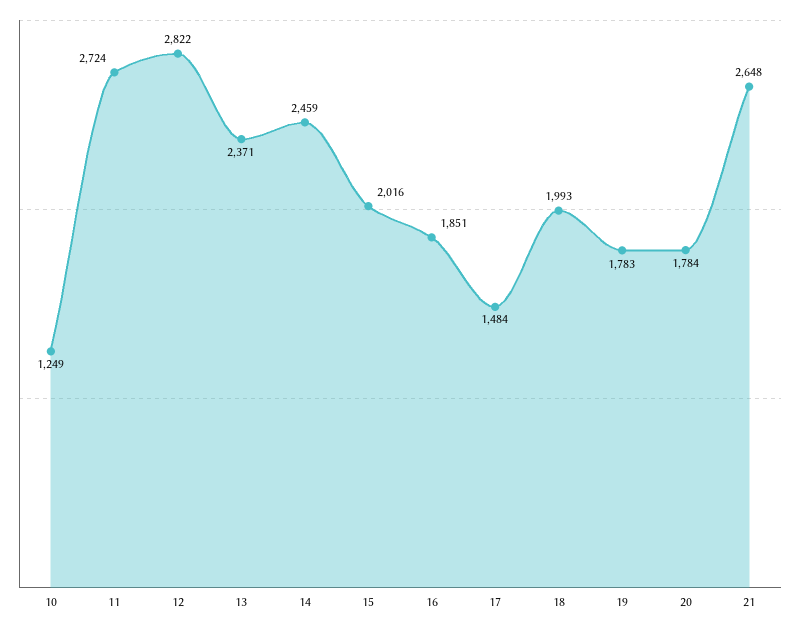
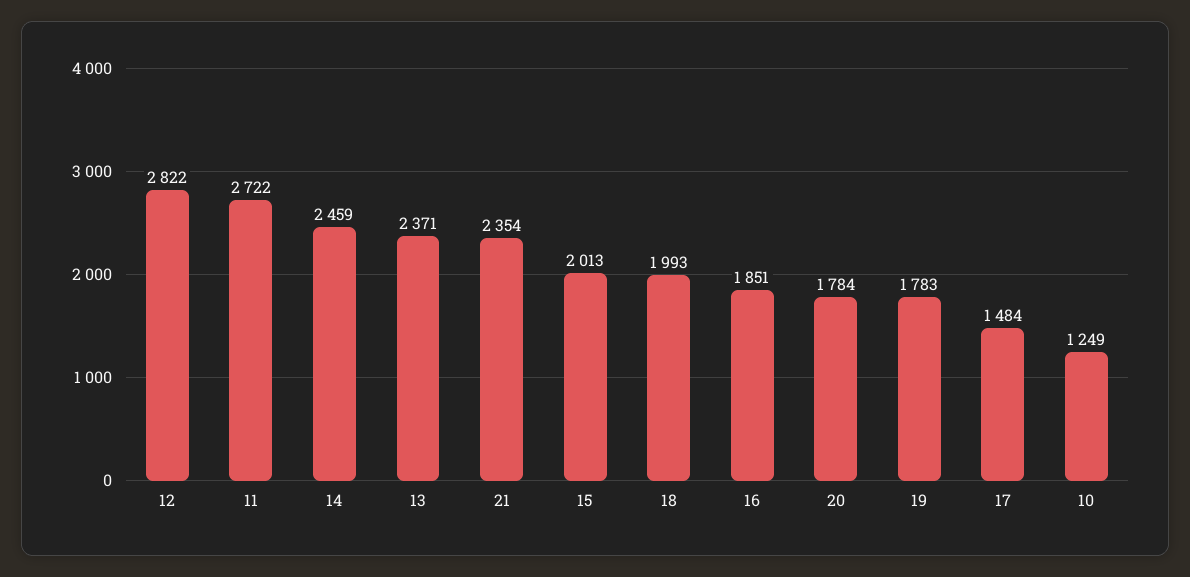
  {
    "10": 1249,
-   "11": 2724,
+   "11": 2722,
    "12": 2822,
    "13": 2371,
    "14": 2459,
-   "15": 2016,
+   "15": 2013,
    "16": 1851,
    "17": 1484,
    "18": 1993,
    "19": 1783,
    "20": 1784,
-   "21": 2648
+   "21": 2354
  }

